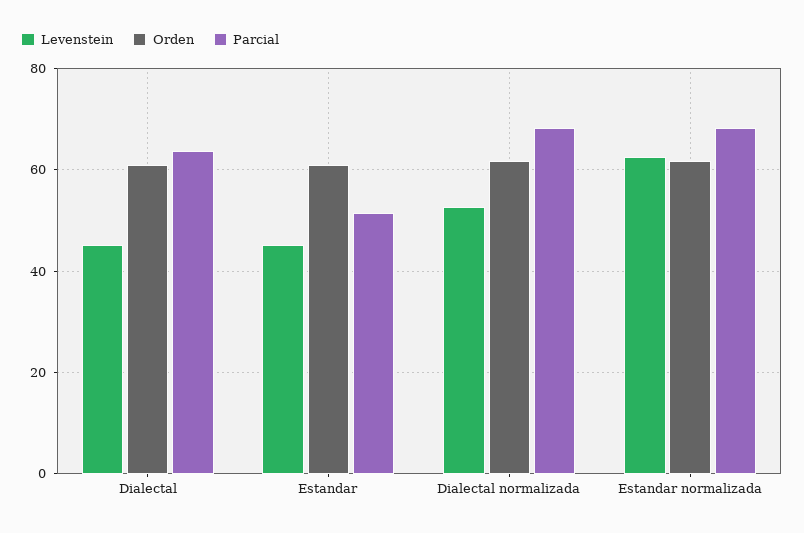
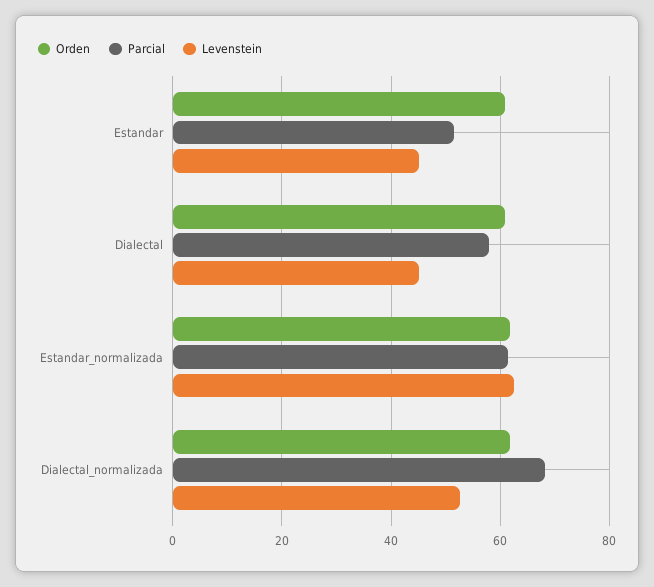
  {
    "Levenstein": {
      "Dialectal": 46,
      "Estandar": 46,
      "Dialectal normalizada": 52,
      "Estandar normalizada": 62
    },
    "Orden": {
      "Dialectal": 60,
      "Estandar": 60,
      "Dialectal normalizada": 62,
      "Estandar normalizada": 62
    },
    "Parcial": {
-     "Dialectal": 64,
+     "Dialectal": 58,
      "Estandar": 52,
      "Dialectal normalizada": 68,
-     "Estandar normalizada": 68
+     "Estandar normalizada": 62
    }
  }

